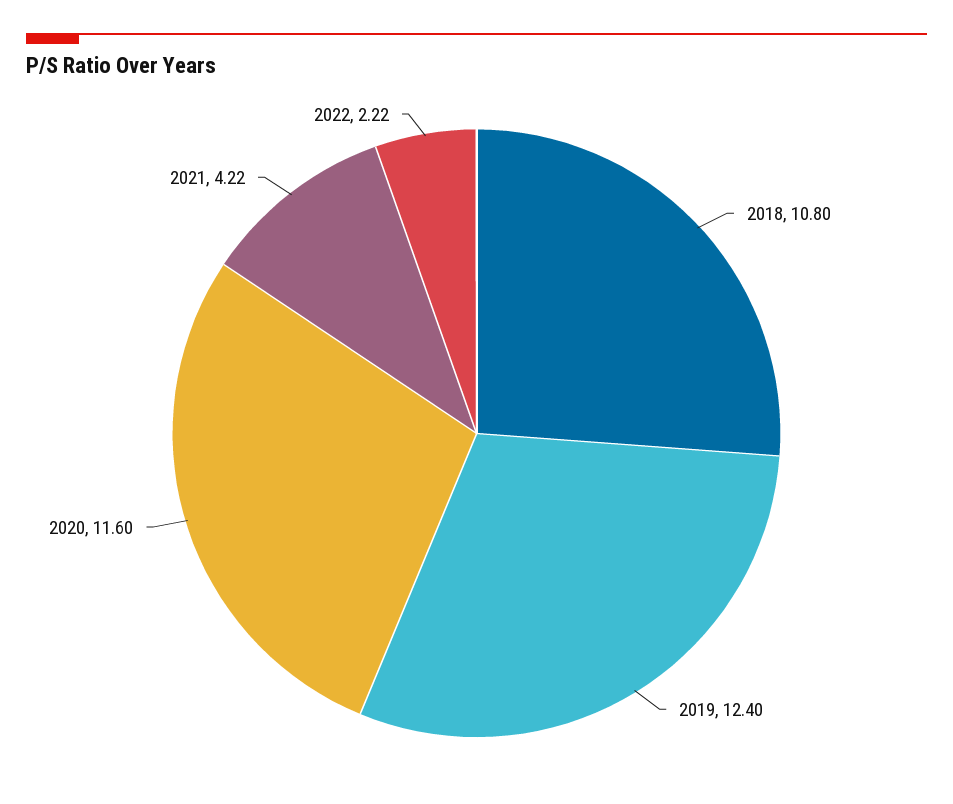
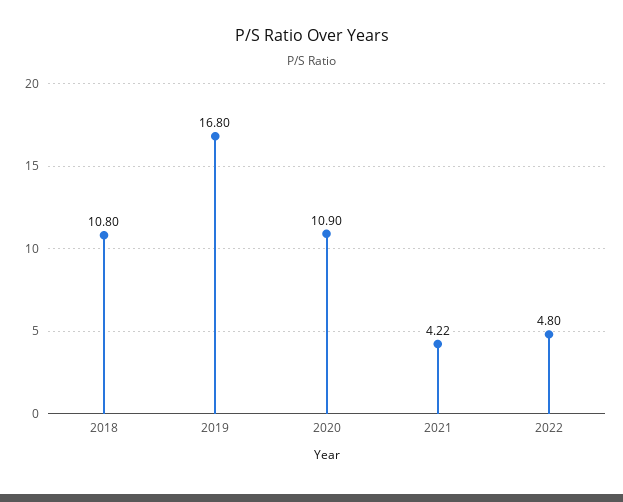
  {
    "2018": 10.8,
-   "2019": 12.4,
+   "2019": 16.8,
-   "2020": 11.6,
+   "2020": 10.9,
    "2021": 4.22,
-   "2022": 2.22
+   "2022": 4.8
  }

